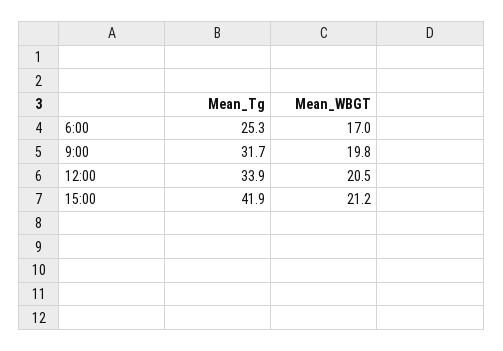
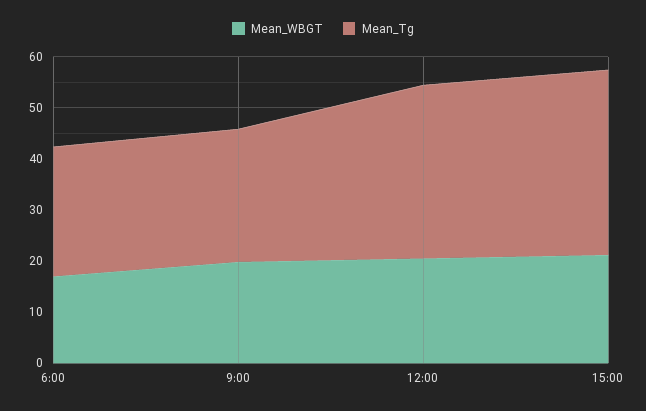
  {
    "Mean_Tg": {
      "6:00": 25.3,
-     "9:00": 31.7,
+     "9:00": 26,
      "12:00": 33.9,
-     "15:00": 41.9
+     "15:00": 36
    },
    "Mean_WBGT": {
      "6:00": 17,
      "9:00": 19.8,
      "12:00": 20.5,
      "15:00": 21.2
    }
  }

